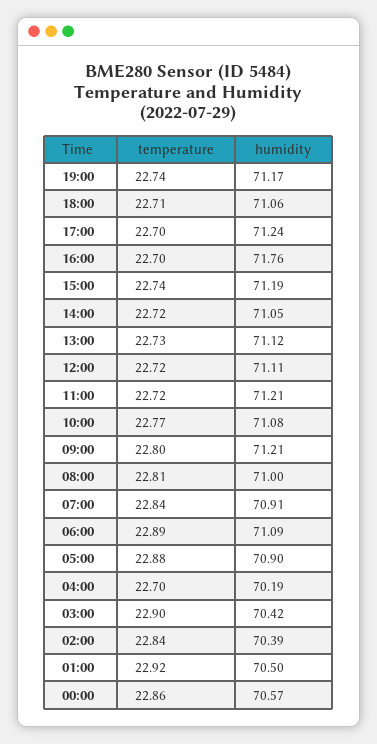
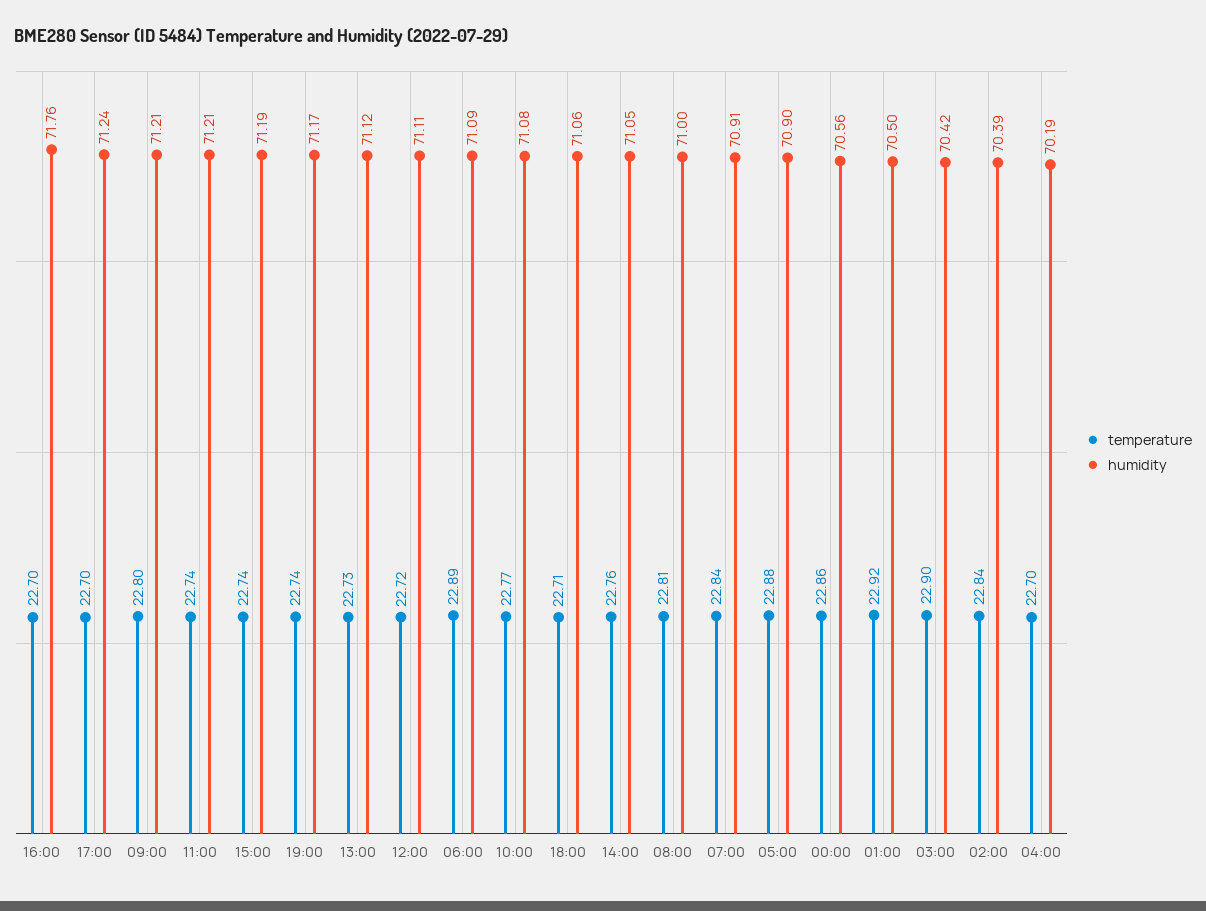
  {
    "temperature": {
      "19:00": 22.74,
      "18:00": 22.71,
      "17:00": 22.7,
      "16:00": 22.7,
      "15:00": 22.74,
-     "14:00": 22.72,
+     "14:00": 22.76,
      "13:00": 22.73,
      "12:00": 22.72,
-     "11:00": 22.72,
+     "11:00": 22.74,
      "10:00": 22.77,
      "09:00": 22.8,
      "08:00": 22.81,
      "07:00": 22.84,
      "06:00": 22.89,
      "05:00": 22.88,
      "04:00": 22.7,
      "03:00": 22.9,
      "02:00": 22.84,
      "01:00": 22.92,
      "00:00": 22.86
    },
    "humidity": {
      "19:00": 71.17,
      "18:00": 71.06,
      "17:00": 71.24,
      "16:00": 71.76,
      "15:00": 71.19,
      "14:00": 71.05,
      "13:00": 71.12,
      "12:00": 71.11,
      "11:00": 71.21,
      "10:00": 71.08,
      "09:00": 71.21,
      "08:00": 71,
      "07:00": 70.91,
      "06:00": 71.09,
      "05:00": 70.9,
      "04:00": 70.19,
      "03:00": 70.42,
      "02:00": 70.39,
      "01:00": 70.5,
-     "00:00": 70.57
+     "00:00": 70.56
    }
  }

